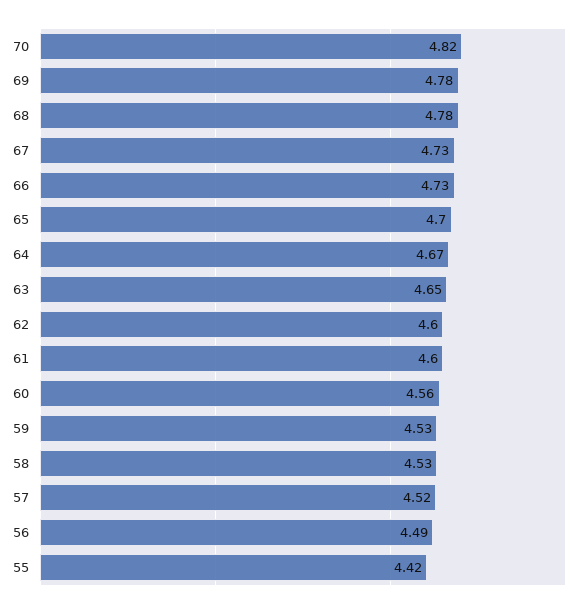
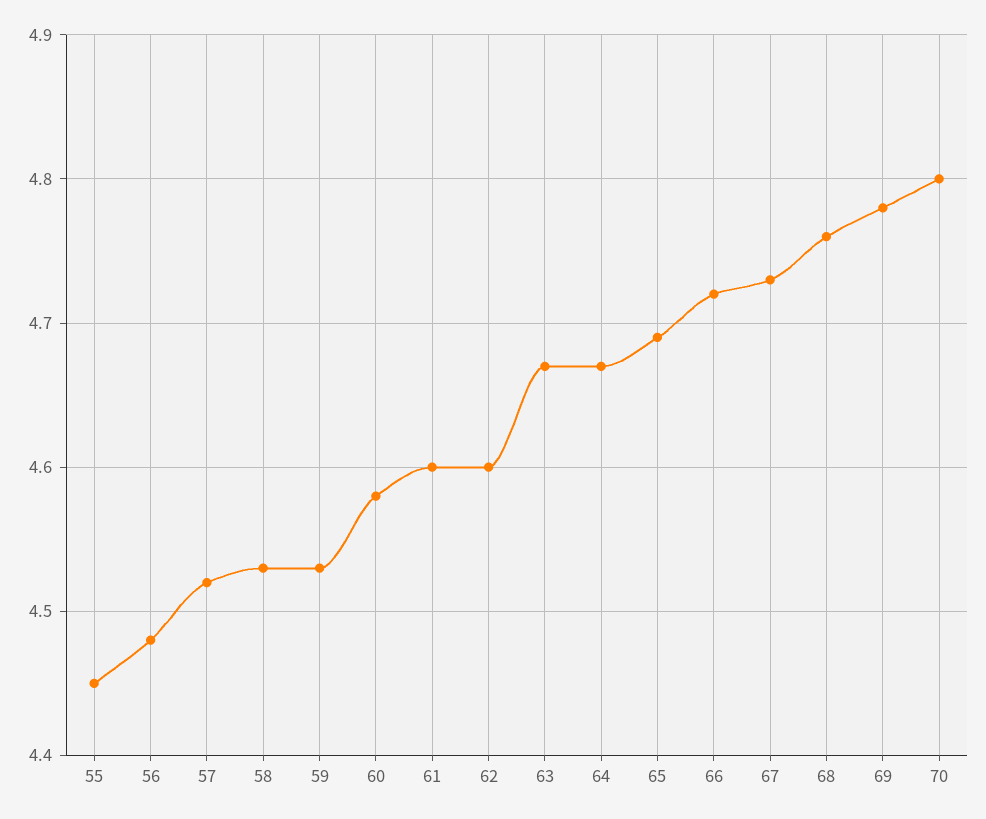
  {
-   "70": 4.82,
+   "70": 4.8,
    "69": 4.78,
-   "68": 4.78,
+   "68": 4.76,
    "67": 4.73,
-   "66": 4.73,
+   "66": 4.72,
-   "65": 4.7,
+   "65": 4.69,
    "64": 4.67,
-   "63": 4.65,
+   "63": 4.67,
    "62": 4.6,
    "61": 4.6,
-   "60": 4.56,
+   "60": 4.58,
    "59": 4.53,
    "58": 4.53,
    "57": 4.52,
-   "56": 4.49,
+   "56": 4.48,
-   "55": 4.42
+   "55": 4.45
  }

